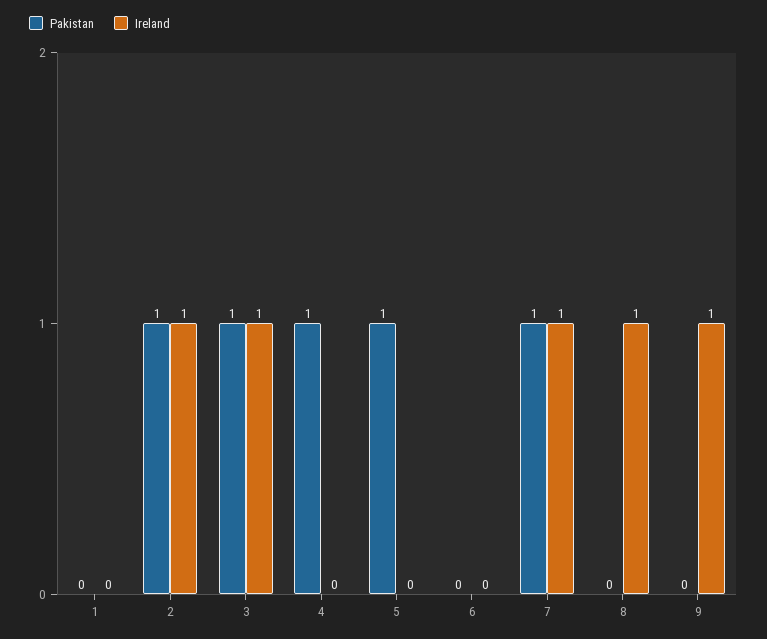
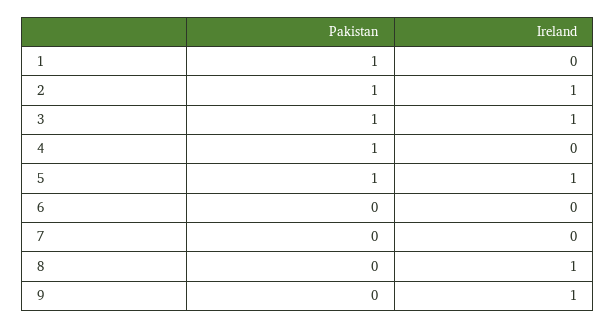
  {
    "Pakistan": {
-     "1": 0,
+     "1": 1,
      "2": 1,
      "3": 1,
      "4": 1,
      "5": 1,
      "6": 0,
-     "7": 1,
+     "7": 0,
      "8": 0,
      "9": 0
    },
    "Ireland": {
      "1": 0,
      "2": 1,
      "3": 1,
      "4": 0,
-     "5": 0,
+     "5": 1,
      "6": 0,
-     "7": 1,
+     "7": 0,
      "8": 1,
      "9": 1
    }
  }

